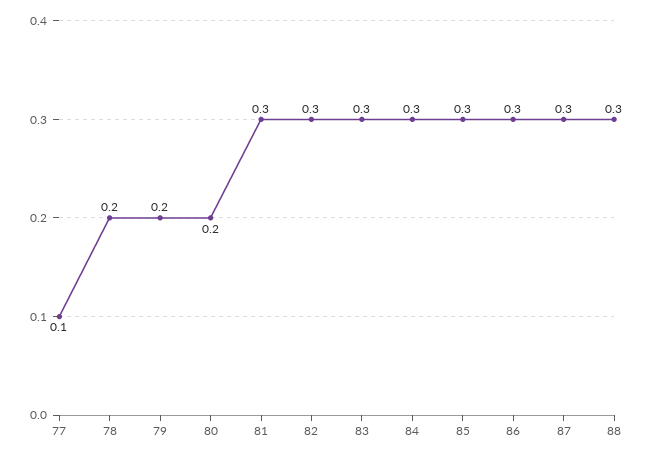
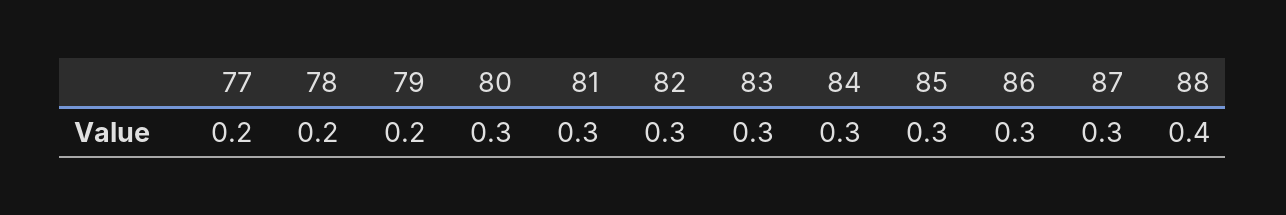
  {
-   "77": 0.1,
+   "77": 0.2,
    "78": 0.2,
    "79": 0.2,
-   "80": 0.2,
+   "80": 0.3,
    "81": 0.3,
    "82": 0.3,
    "83": 0.3,
    "84": 0.3,
    "85": 0.3,
    "86": 0.3,
    "87": 0.3,
-   "88": 0.3
+   "88": 0.4
  }

